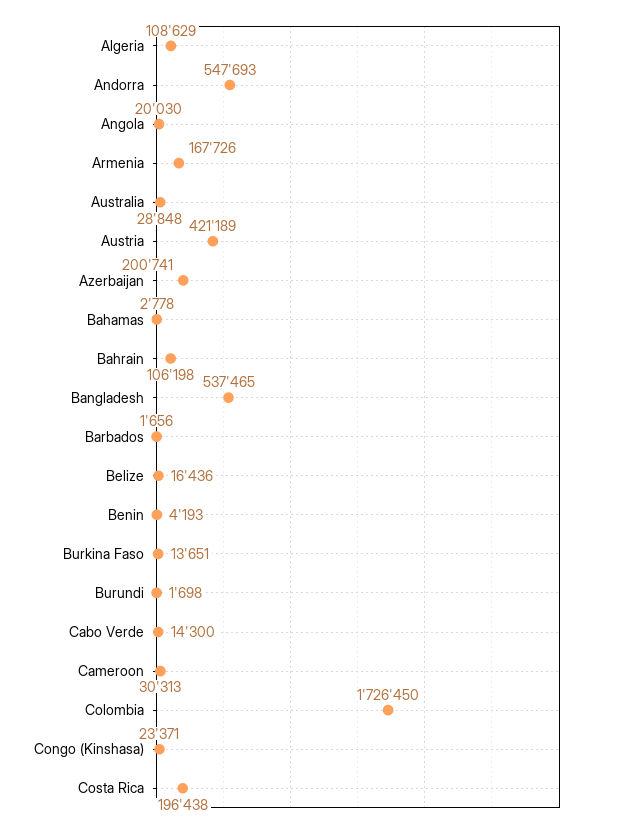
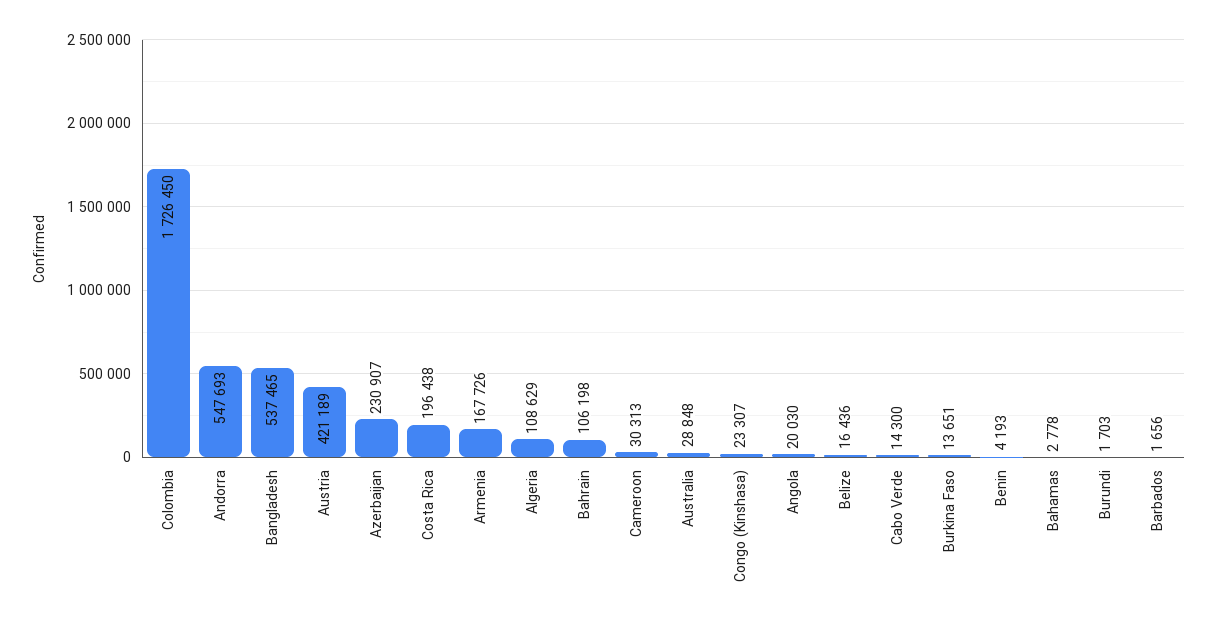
  {
    "Algeria": 108629,
    "Andorra": 547693,
    "Angola": 20030,
    "Armenia": 167726,
    "Australia": 28848,
    "Austria": 421189,
-   "Azerbaijan": 200741,
+   "Azerbaijan": 230907,
    "Bahamas": 2778,
    "Bahrain": 106198,
    "Bangladesh": 537465,
    "Barbados": 1656,
    "Belize": 16436,
    "Benin": 4193,
    "Burkina Faso": 13651,
-   "Burundi": 1698,
+   "Burundi": 1703,
    "Cabo Verde": 14300,
    "Cameroon": 30313,
    "Colombia": 1726450,
-   "Congo (Kinshasa)": 23371,
+   "Congo (Kinshasa)": 23307,
    "Costa Rica": 196438
  }

